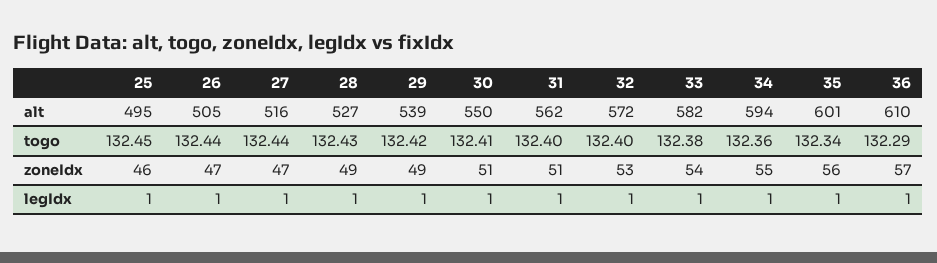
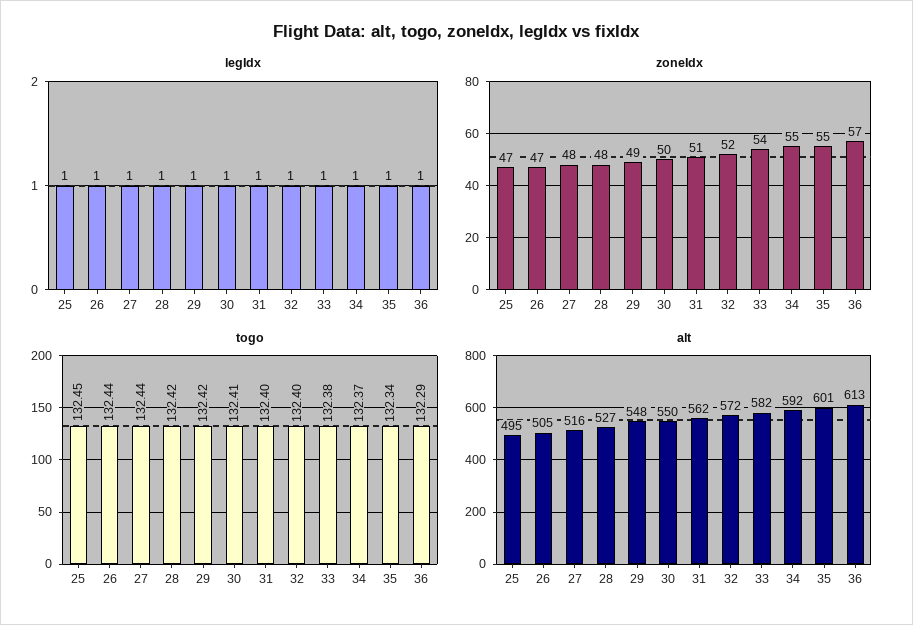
  {
    "alt": {
      "25": 495,
      "26": 505,
      "27": 516,
      "28": 527,
-     "29": 539,
+     "29": 548,
      "30": 550,
      "31": 562,
      "32": 572,
      "33": 582,
-     "34": 594,
+     "34": 592,
      "35": 601,
-     "36": 610
+     "36": 613
    },
    "togo": {
      "25": 132.45,
      "26": 132.44,
      "27": 132.44,
-     "28": 132.43,
+     "28": 132.42,
      "29": 132.42,
      "30": 132.41,
      "31": 132.4,
      "32": 132.4,
      "33": 132.38,
-     "34": 132.36,
+     "34": 132.37,
      "35": 132.34,
      "36": 132.29
    },
    "zoneIdx": {
-     "25": 46,
+     "25": 47,
      "26": 47,
-     "27": 47,
+     "27": 48,
-     "28": 49,
+     "28": 48,
      "29": 49,
-     "30": 51,
+     "30": 50,
      "31": 51,
-     "32": 53,
+     "32": 52,
      "33": 54,
      "34": 55,
-     "35": 56,
+     "35": 55,
      "36": 57
    },
    "legIdx": {
      "25": 1,
      "26": 1,
      "27": 1,
      "28": 1,
      "29": 1,
      "30": 1,
      "31": 1,
      "32": 1,
      "33": 1,
      "34": 1,
      "35": 1,
      "36": 1
    }
  }

